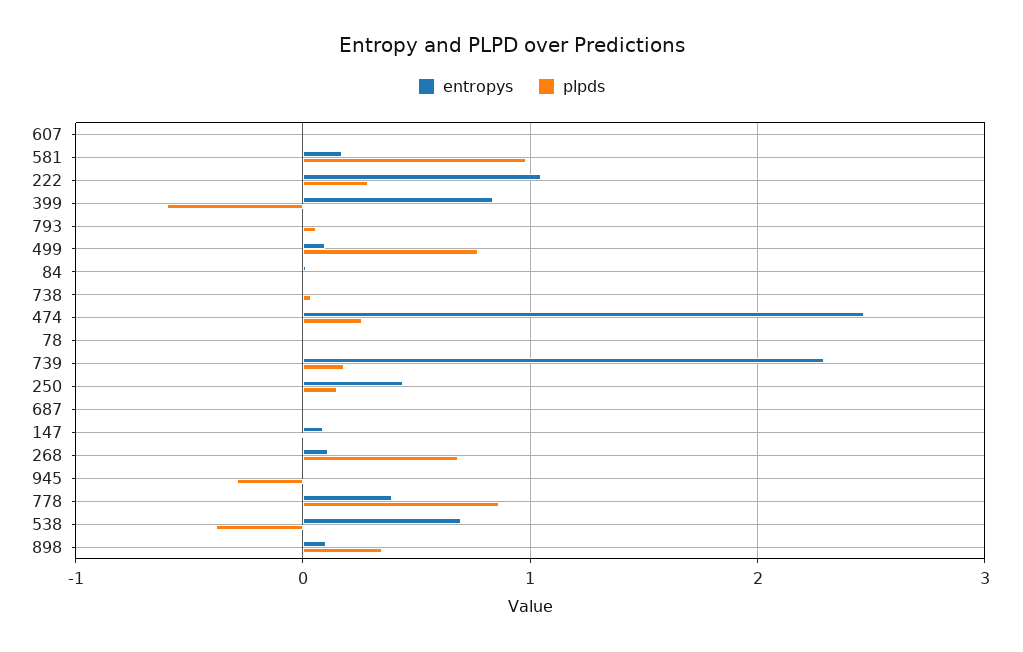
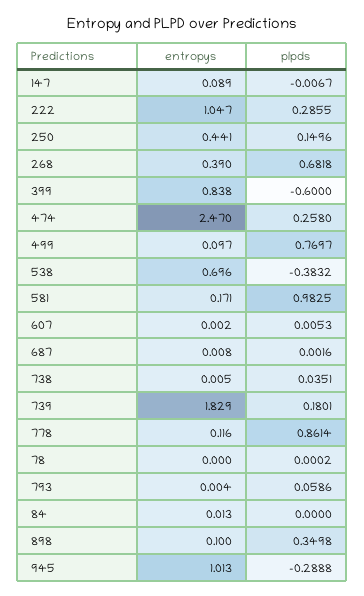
  {
    "entropys": {
      "607": 0.002,
      "581": 0.171,
      "222": 1.047,
      "399": 0.838,
      "793": 0.004,
      "499": 0.097,
      "84": 0.013,
      "738": 0.005,
      "474": 2.47,
      "78": 0,
-     "739": 2.3,
+     "739": 1.829,
      "250": 0.441,
      "687": 0.008,
      "147": 0.089,
-     "268": 0.1,
+     "268": 0.39,
-     "945": 0,
+     "945": 1.013,
-     "778": 0.4,
+     "778": 0.116,
      "538": 0.696,
      "898": 0.1
    },
    "plpds": {
      "607": 0.0053,
      "581": 0.9825,
      "222": 0.2855,
      "399": -0.6,
      "793": 0.0586,
      "499": 0.7697,
      "84": 0,
      "738": 0.0351,
      "474": 0.258,
      "78": 0.0002,
      "739": 0.1801,
      "250": 0.1496,
      "687": 0.0016,
      "147": -0.0067,
      "268": 0.6818,
      "945": -0.2888,
      "778": 0.8614,
      "538": -0.3832,
      "898": 0.3498
    }
  }

